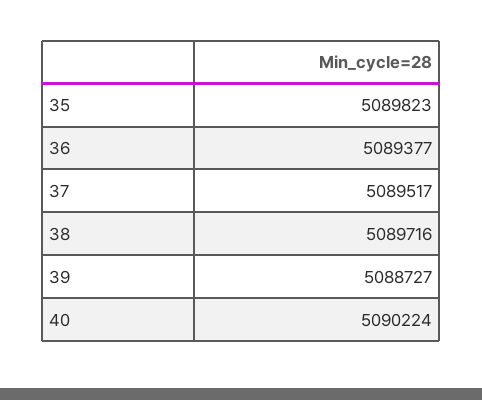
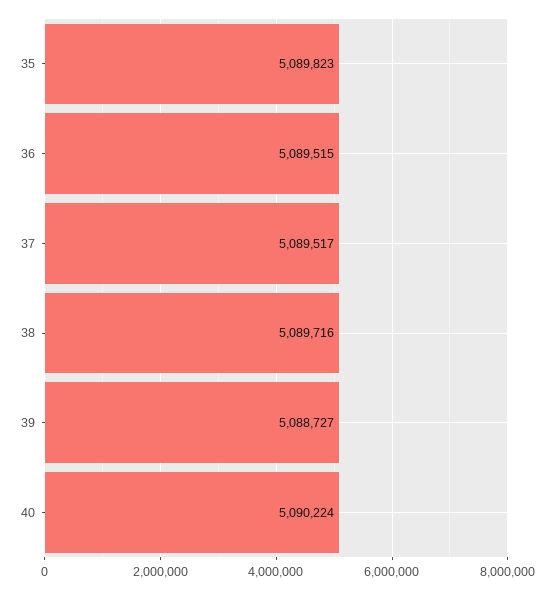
  {
    "35": 5089823,
-   "36": 5089377,
+   "36": 5089515,
    "37": 5089517,
    "38": 5089716,
    "39": 5088727,
    "40": 5090224
  }

